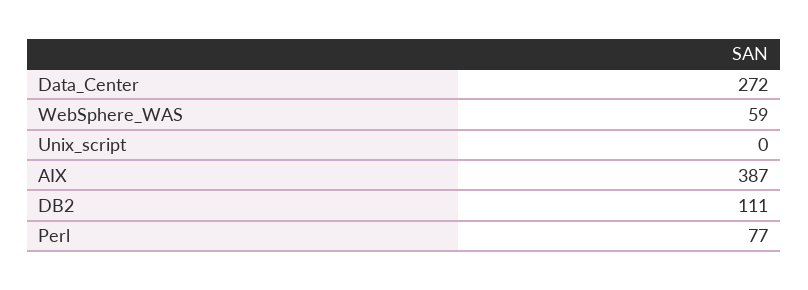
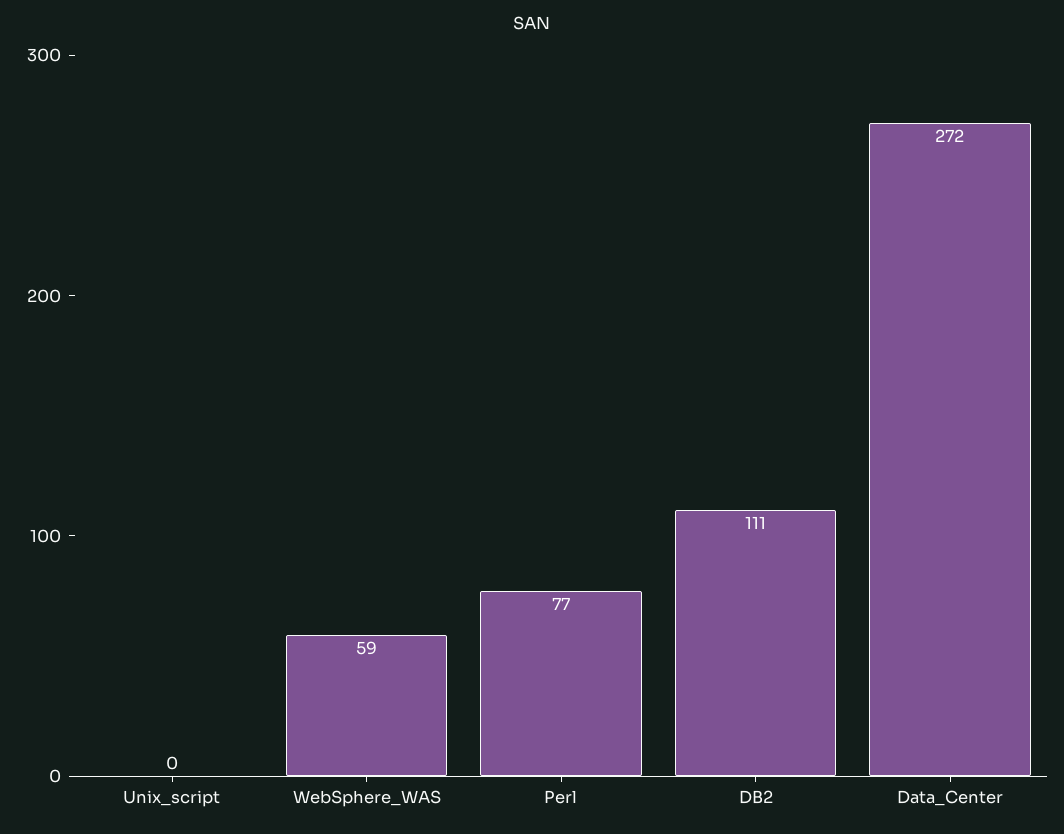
  {
    "Data_Center": 272,
    "WebSphere_WAS": 59,
    "Unix_script": 0,
-   "AIX": 387,
    "DB2": 111,
    "Perl": 77
  }

